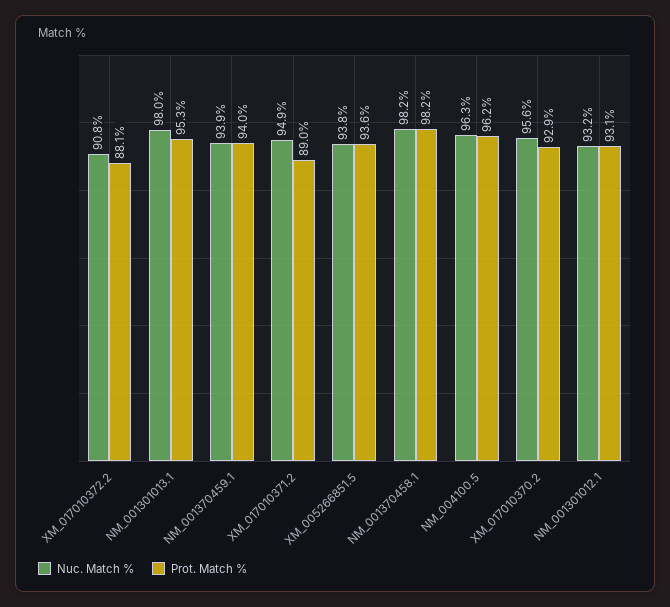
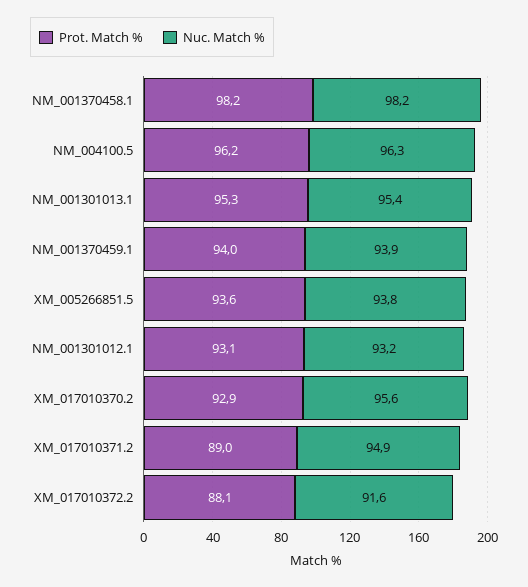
  {
    "Nuc. Match %": {
-     "XM_017010372.2": 90.8,
+     "XM_017010372.2": 91.6,
-     "NM_001301013.1": 98,
+     "NM_001301013.1": 95.4,
      "NM_001370459.1": 93.9,
      "XM_017010371.2": 94.9,
      "XM_005266851.5": 93.8,
      "NM_001370458.1": 98.2,
      "NM_004100.5": 96.3,
      "XM_017010370.2": 95.6,
      "NM_001301012.1": 93.2
    },
    "Prot. Match %": {
      "XM_017010372.2": 88.1,
      "NM_001301013.1": 95.3,
      "NM_001370459.1": 94,
      "XM_017010371.2": 89,
      "XM_005266851.5": 93.6,
      "NM_001370458.1": 98.2,
      "NM_004100.5": 96.2,
      "XM_017010370.2": 92.9,
      "NM_001301012.1": 93.1
    }
  }

